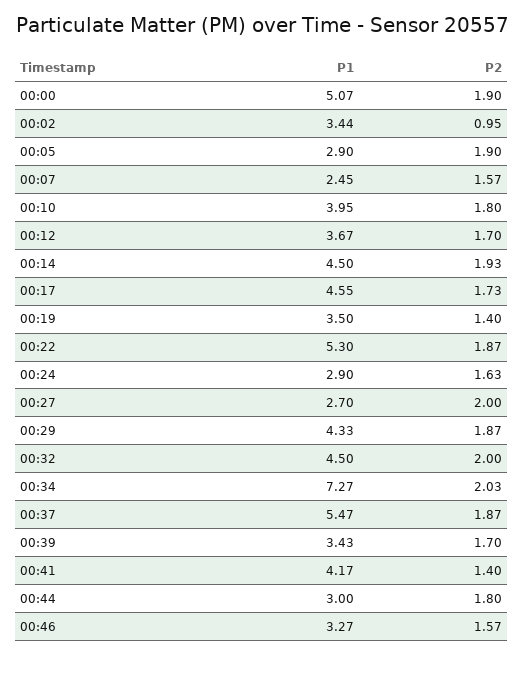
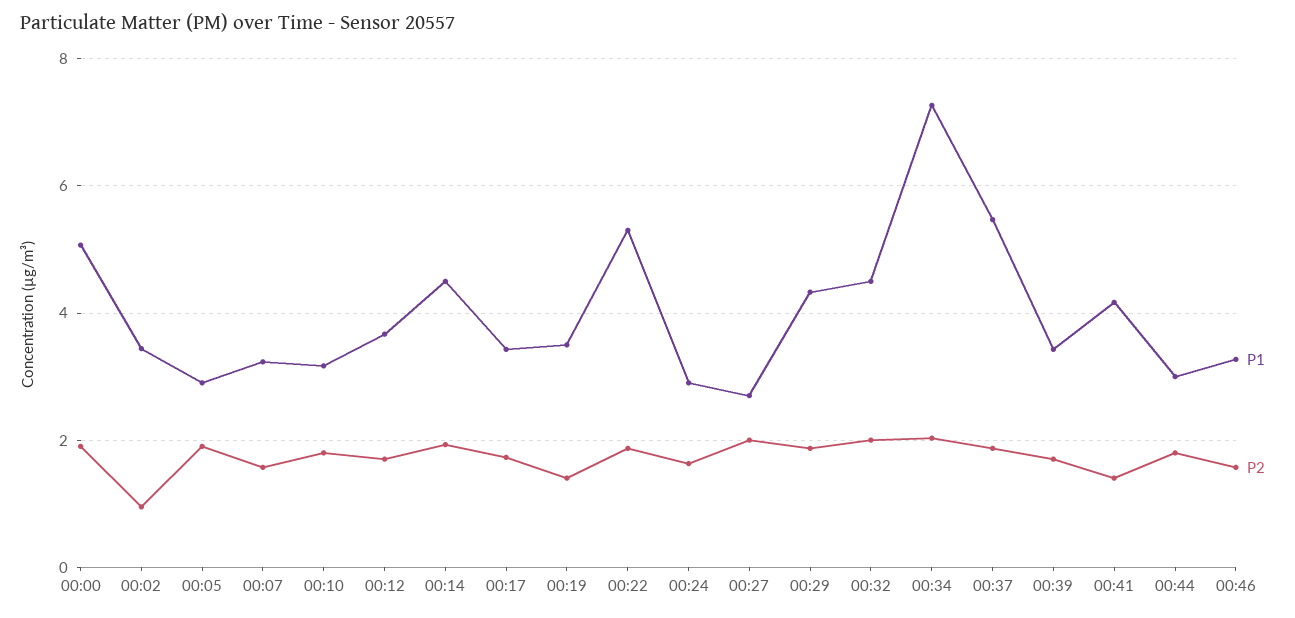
  {
    "P1": {
      "00:00": 5.07,
      "00:02": 3.44,
      "00:05": 2.9,
-     "00:07": 2.45,
+     "00:07": 3.2,
-     "00:10": 3.95,
+     "00:10": 3.2,
      "00:12": 3.67,
      "00:14": 4.5,
-     "00:17": 4.55,
+     "00:17": 3.4,
      "00:19": 3.5,
      "00:22": 5.3,
      "00:24": 2.9,
      "00:27": 2.7,
      "00:29": 4.33,
      "00:32": 4.5,
      "00:34": 7.27,
      "00:37": 5.47,
      "00:39": 3.43,
      "00:41": 4.17,
      "00:44": 3,
      "00:46": 3.27
    },
    "P2": {
      "00:00": 1.9,
      "00:02": 0.95,
      "00:05": 1.9,
      "00:07": 1.57,
      "00:10": 1.8,
      "00:12": 1.7,
      "00:14": 1.93,
      "00:17": 1.73,
      "00:19": 1.4,
      "00:22": 1.87,
      "00:24": 1.63,
      "00:27": 2,
      "00:29": 1.87,
      "00:32": 2,
      "00:34": 2.03,
      "00:37": 1.87,
      "00:39": 1.7,
      "00:41": 1.4,
      "00:44": 1.8,
      "00:46": 1.57
    }
  }

